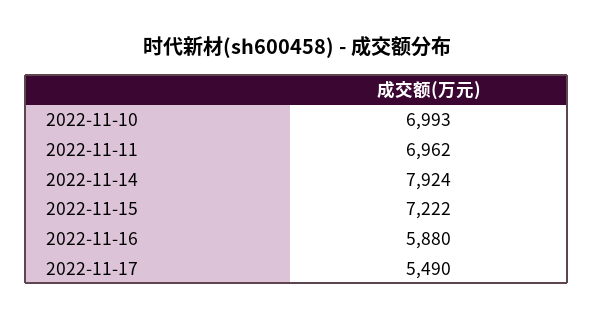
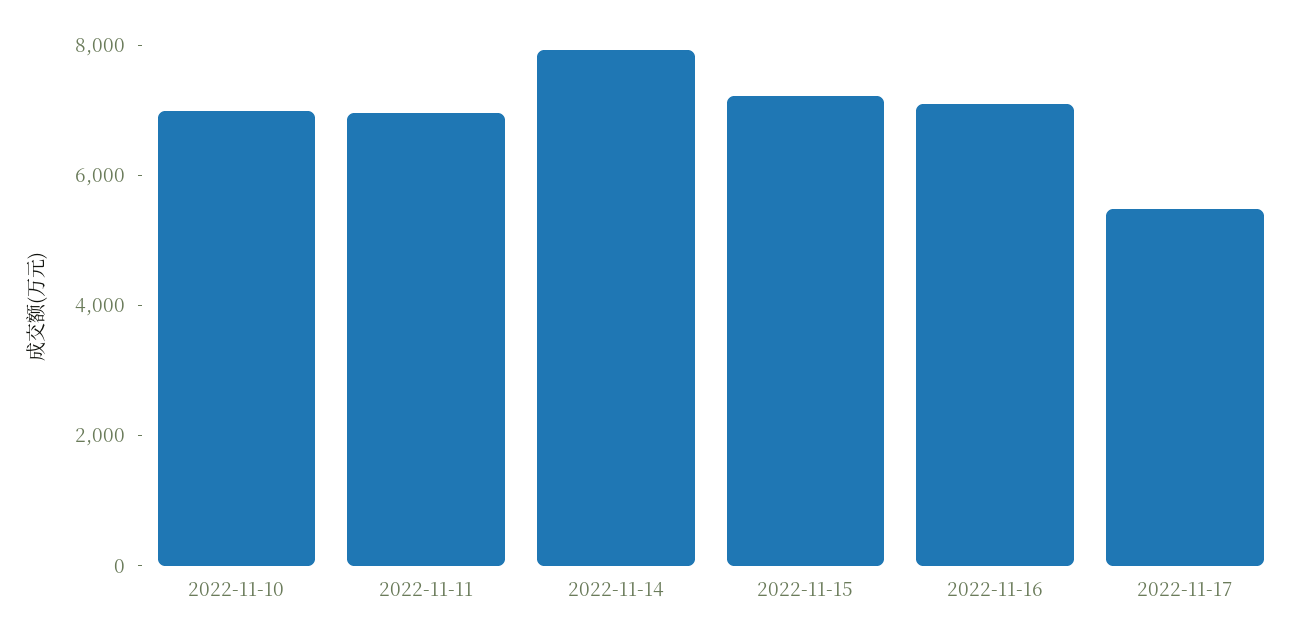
  {
    "2022-11-10": 6993,
    "2022-11-11": 6962,
    "2022-11-14": 7924,
    "2022-11-15": 7222,
-   "2022-11-16": 5880,
+   "2022-11-16": 7000,
    "2022-11-17": 5490
  }

